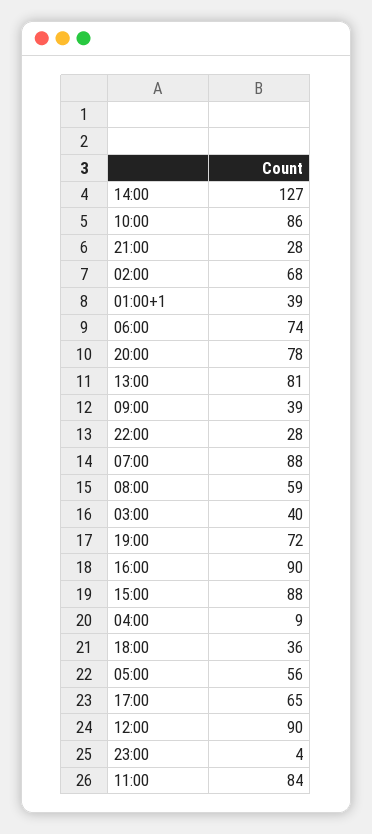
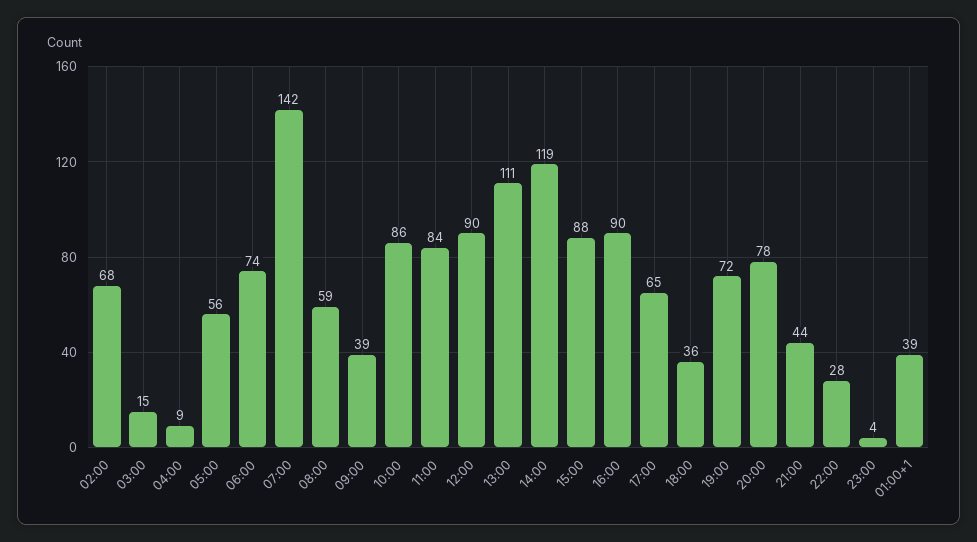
  {
-   "14:00": 127,
+   "14:00": 119,
    "10:00": 86,
-   "21:00": 28,
+   "21:00": 44,
    "02:00": 68,
    "01:00+1": 39,
    "06:00": 74,
    "20:00": 78,
-   "13:00": 81,
+   "13:00": 111,
    "09:00": 39,
    "22:00": 28,
-   "07:00": 88,
+   "07:00": 142,
    "08:00": 59,
-   "03:00": 40,
+   "03:00": 15,
    "19:00": 72,
    "16:00": 90,
    "15:00": 88,
    "04:00": 9,
    "18:00": 36,
    "05:00": 56,
    "17:00": 65,
    "12:00": 90,
    "23:00": 4,
    "11:00": 84
  }

